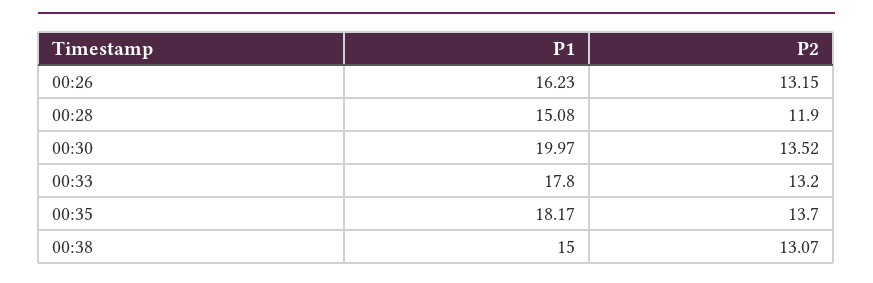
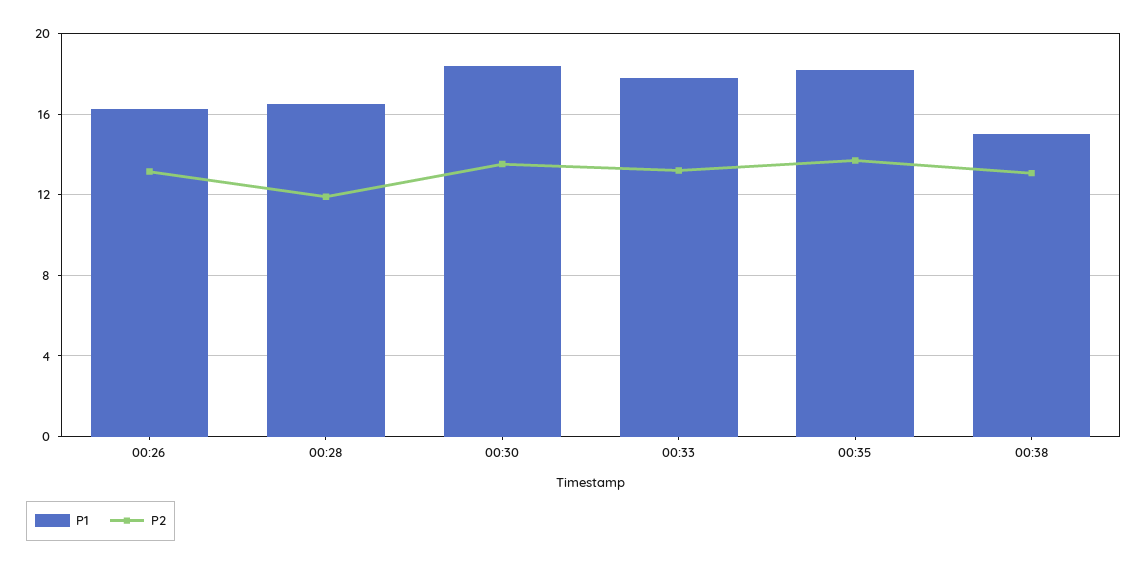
  {
    "P1": {
      "00:26": 16.23,
-     "00:28": 15.08,
+     "00:28": 16.5,
-     "00:30": 19.97,
+     "00:30": 18.5,
      "00:33": 17.8,
      "00:35": 18.17,
      "00:38": 15
    },
    "P2": {
      "00:26": 13.15,
      "00:28": 11.9,
      "00:30": 13.52,
      "00:33": 13.2,
      "00:35": 13.7,
      "00:38": 13.07
    }
  }

